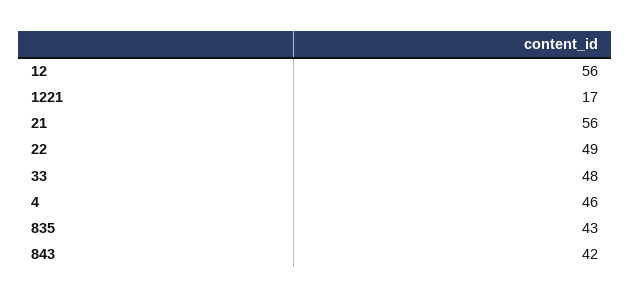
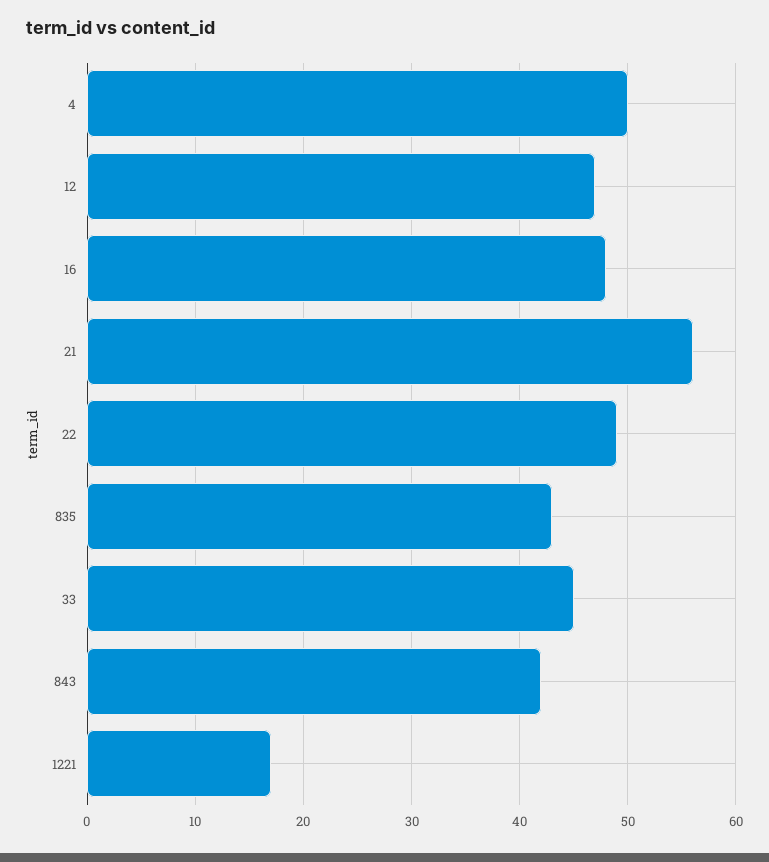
  {
-   "12": 56,
+   "12": 47,
    "1221": 17,
    "21": 56,
    "22": 49,
-   "33": 48,
+   "33": 45,
-   "4": 46,
+   "4": 50,
    "835": 43,
-   "843": 42
+   "843": 42,
+   "16": 48
  }

